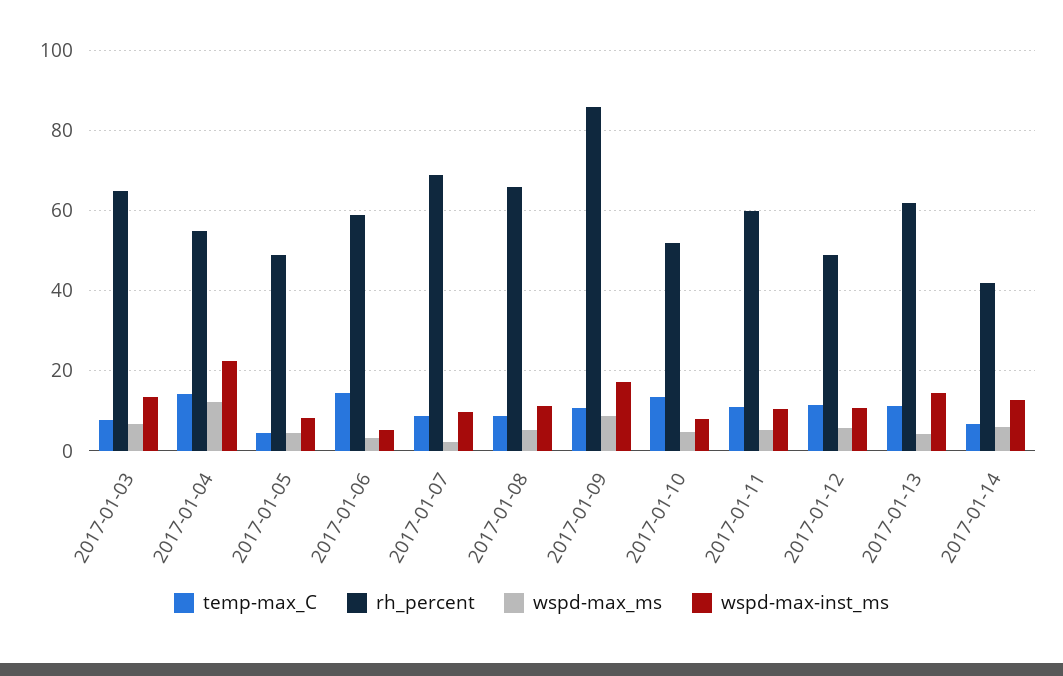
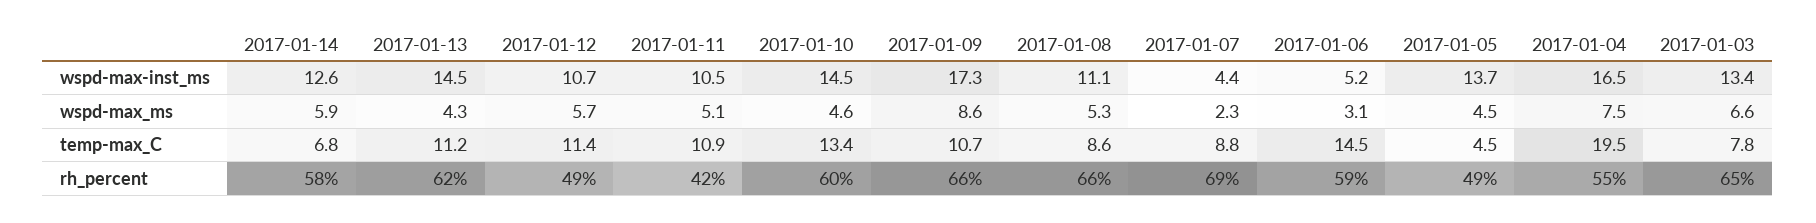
  {
    "temp-max_C": {
      "2017-01-03": 7.8,
-     "2017-01-04": 14,
+     "2017-01-04": 19.5,
      "2017-01-05": 4.5,
      "2017-01-06": 14.5,
      "2017-01-07": 8.8,
      "2017-01-08": 8.6,
      "2017-01-09": 10.7,
      "2017-01-10": 13.4,
      "2017-01-11": 10.9,
      "2017-01-12": 11.4,
      "2017-01-13": 11.2,
      "2017-01-14": 6.8
    },
    "rh_percent": {
      "2017-01-03": 65,
      "2017-01-04": 55,
      "2017-01-05": 49,
      "2017-01-06": 59,
      "2017-01-07": 69,
      "2017-01-08": 66,
-     "2017-01-09": 86,
+     "2017-01-09": 66,
-     "2017-01-10": 52,
+     "2017-01-10": 60,
-     "2017-01-11": 60,
+     "2017-01-11": 42,
      "2017-01-12": 49,
      "2017-01-13": 62,
-     "2017-01-14": 42
+     "2017-01-14": 58
    },
    "wspd-max_ms": {
      "2017-01-03": 6.6,
-     "2017-01-04": 12,
+     "2017-01-04": 7.5,
      "2017-01-05": 4.5,
      "2017-01-06": 3.1,
      "2017-01-07": 2.3,
      "2017-01-08": 5.3,
      "2017-01-09": 8.6,
      "2017-01-10": 4.6,
      "2017-01-11": 5.1,
      "2017-01-12": 5.7,
      "2017-01-13": 4.3,
      "2017-01-14": 5.9
    },
    "wspd-max-inst_ms": {
      "2017-01-03": 13.4,
-     "2017-01-04": 22,
+     "2017-01-04": 16.5,
-     "2017-01-05": 8,
+     "2017-01-05": 13.7,
      "2017-01-06": 5.2,
-     "2017-01-07": 10,
+     "2017-01-07": 4.4,
      "2017-01-08": 11.1,
      "2017-01-09": 17.3,
-     "2017-01-10": 8,
+     "2017-01-10": 14.5,
      "2017-01-11": 10.5,
      "2017-01-12": 10.7,
      "2017-01-13": 14.5,
      "2017-01-14": 12.6
    }
  }

